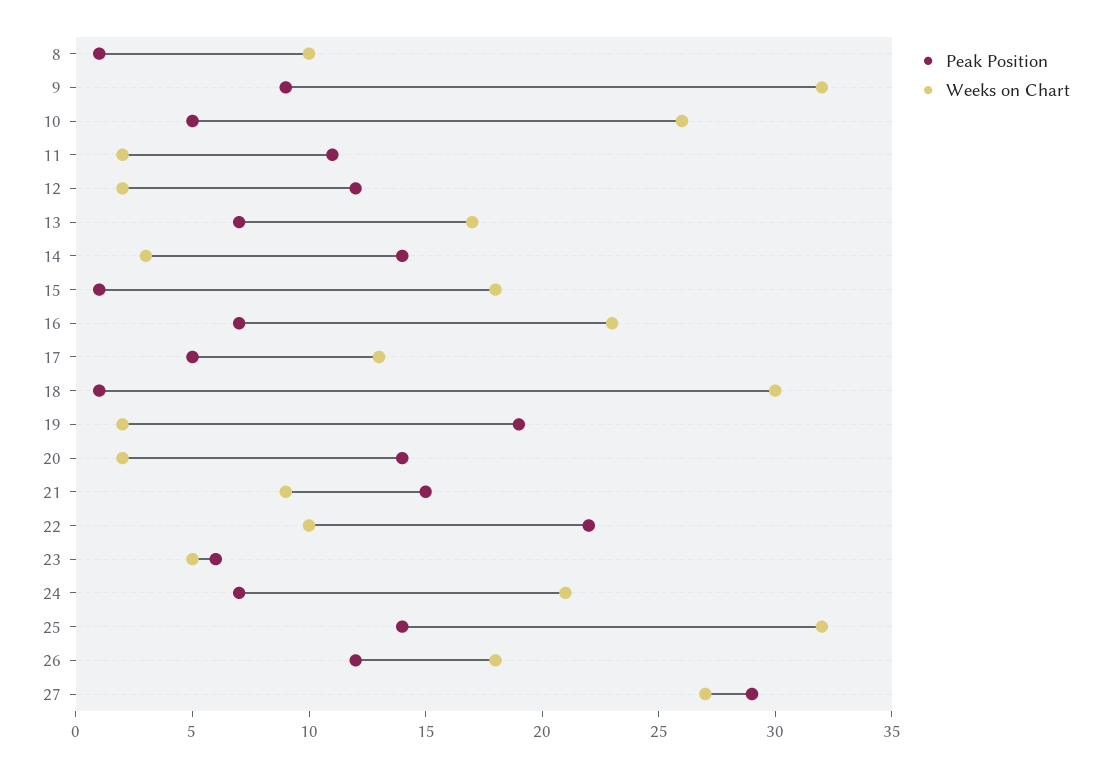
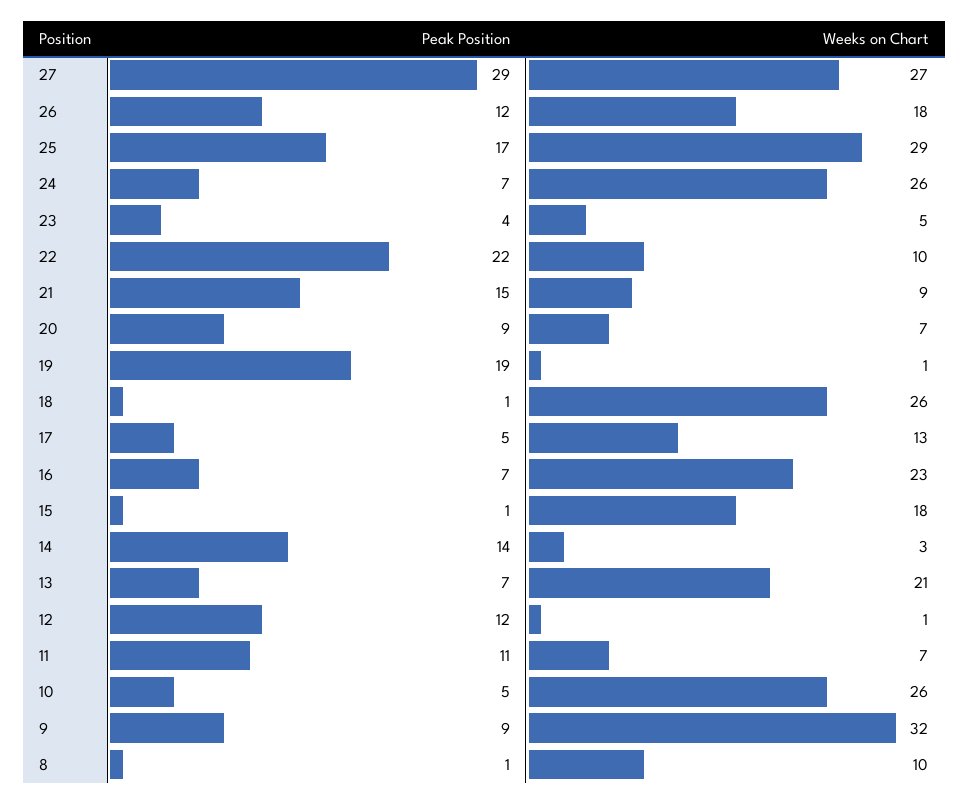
  {
    "Peak Position": {
      "8": 1,
      "9": 9,
      "10": 5,
      "11": 11,
      "12": 12,
      "13": 7,
      "14": 14,
      "15": 1,
      "16": 7,
      "17": 5,
      "18": 1,
      "19": 19,
-     "20": 14,
+     "20": 9,
      "21": 15,
      "22": 22,
-     "23": 6,
+     "23": 4,
      "24": 7,
-     "25": 14,
+     "25": 17,
      "26": 12,
      "27": 29
    },
    "Weeks on Chart": {
      "8": 10,
      "9": 32,
      "10": 26,
-     "11": 2,
+     "11": 7,
-     "12": 2,
+     "12": 1,
-     "13": 17,
+     "13": 21,
      "14": 3,
      "15": 18,
      "16": 23,
      "17": 13,
-     "18": 30,
+     "18": 26,
-     "19": 2,
+     "19": 1,
-     "20": 2,
+     "20": 7,
      "21": 9,
      "22": 10,
      "23": 5,
-     "24": 21,
+     "24": 26,
-     "25": 32,
+     "25": 29,
      "26": 18,
      "27": 27
    }
  }

